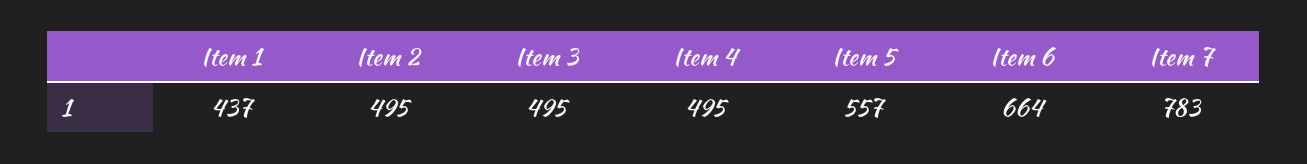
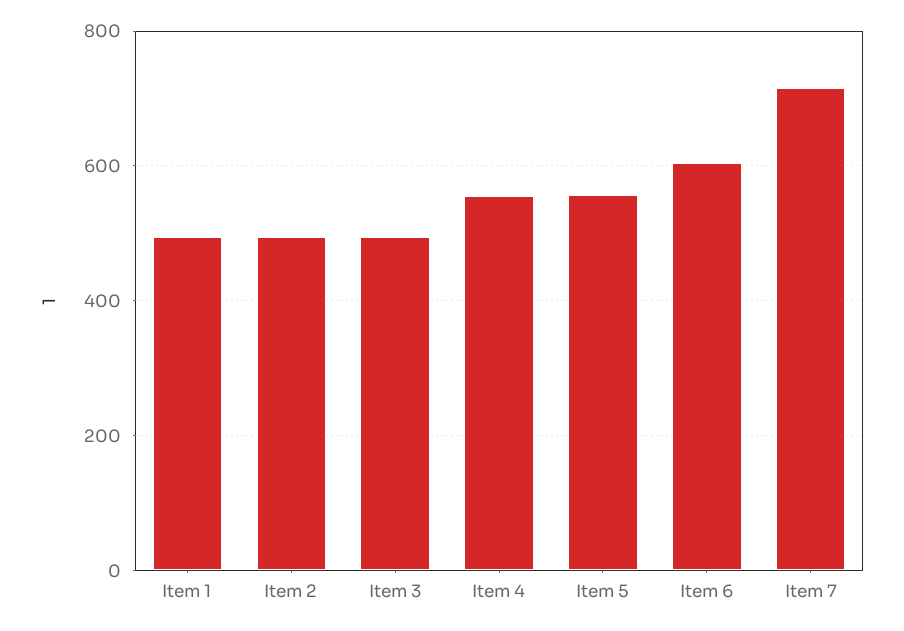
  {
-   "Item 1": 437,
+   "Item 1": 500,
    "Item 2": 495,
    "Item 3": 495,
-   "Item 4": 495,
+   "Item 4": 560,
    "Item 5": 557,
-   "Item 6": 664,
+   "Item 6": 600,
-   "Item 7": 783
+   "Item 7": 720
  }

